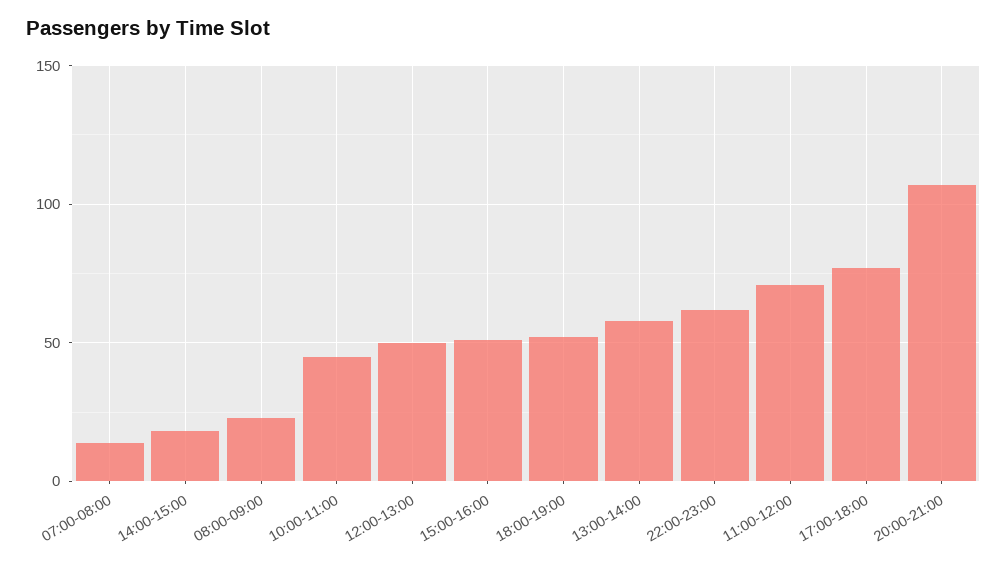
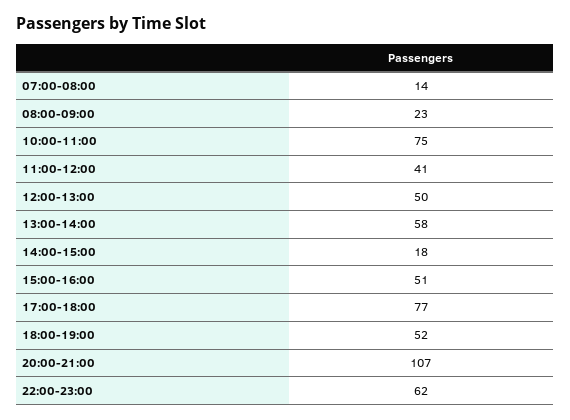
  {
    "07:00-08:00": 14,
    "14:00-15:00": 18,
    "08:00-09:00": 23,
-   "10:00-11:00": 45,
+   "10:00-11:00": 75,
    "12:00-13:00": 50,
    "15:00-16:00": 51,
    "18:00-19:00": 52,
    "13:00-14:00": 58,
    "22:00-23:00": 62,
-   "11:00-12:00": 70,
+   "11:00-12:00": 41,
    "17:00-18:00": 77,
    "20:00-21:00": 107
  }

